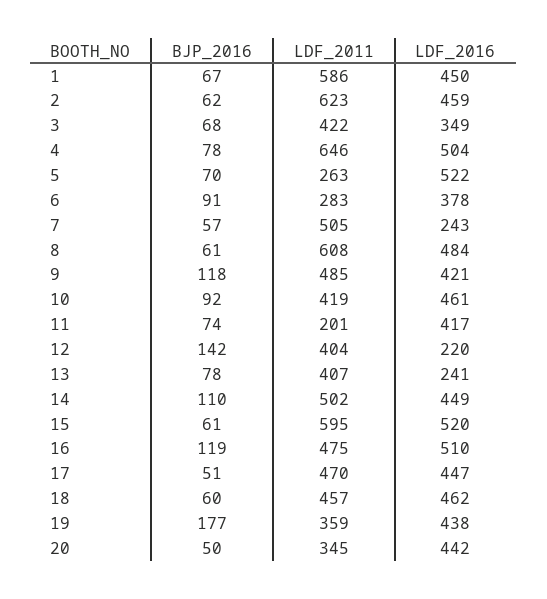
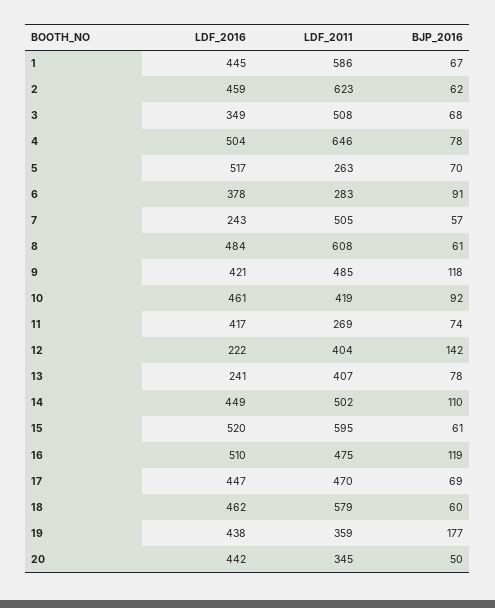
  {
    "BJP_2016": {
      "1": 67,
      "2": 62,
      "3": 68,
      "4": 78,
      "5": 70,
      "6": 91,
      "7": 57,
      "8": 61,
      "9": 118,
      "10": 92,
      "11": 74,
      "12": 142,
      "13": 78,
      "14": 110,
      "15": 61,
      "16": 119,
-     "17": 51,
+     "17": 69,
      "18": 60,
      "19": 177,
      "20": 50
    },
    "LDF_2011": {
      "1": 586,
      "2": 623,
-     "3": 422,
+     "3": 508,
      "4": 646,
      "5": 263,
      "6": 283,
      "7": 505,
      "8": 608,
      "9": 485,
      "10": 419,
-     "11": 201,
+     "11": 269,
      "12": 404,
      "13": 407,
      "14": 502,
      "15": 595,
      "16": 475,
      "17": 470,
-     "18": 457,
+     "18": 579,
      "19": 359,
      "20": 345
    },
    "LDF_2016": {
-     "1": 450,
+     "1": 445,
      "2": 459,
      "3": 349,
      "4": 504,
-     "5": 522,
+     "5": 517,
      "6": 378,
      "7": 243,
      "8": 484,
      "9": 421,
      "10": 461,
      "11": 417,
-     "12": 220,
+     "12": 222,
      "13": 241,
      "14": 449,
      "15": 520,
      "16": 510,
      "17": 447,
      "18": 462,
      "19": 438,
      "20": 442
    }
  }

